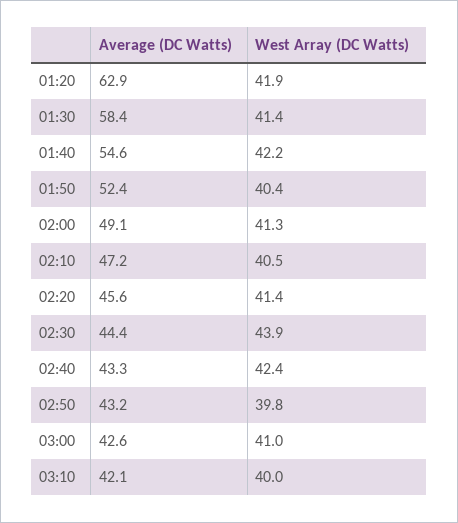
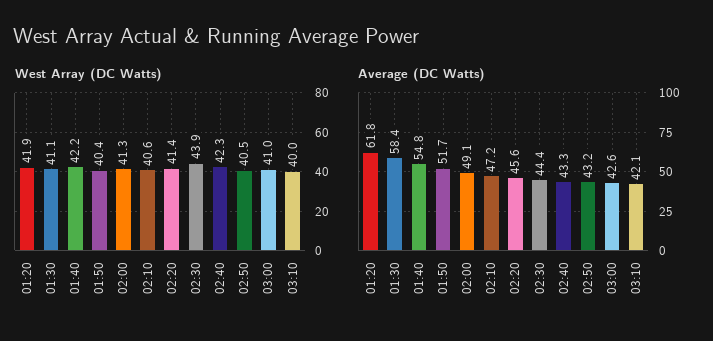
  {
    "Average (DC Watts)": {
-     "01:20": 62.9,
+     "01:20": 61.8,
      "01:30": 58.4,
-     "01:40": 54.6,
+     "01:40": 54.8,
-     "01:50": 52.4,
+     "01:50": 51.7,
      "02:00": 49.1,
      "02:10": 47.2,
      "02:20": 45.6,
      "02:30": 44.4,
      "02:40": 43.3,
      "02:50": 43.2,
      "03:00": 42.6,
      "03:10": 42.1
    },
    "West Array (DC Watts)": {
      "01:20": 41.9,
-     "01:30": 41.4,
+     "01:30": 41.1,
      "01:40": 42.2,
      "01:50": 40.4,
      "02:00": 41.3,
-     "02:10": 40.5,
+     "02:10": 40.6,
      "02:20": 41.4,
      "02:30": 43.9,
-     "02:40": 42.4,
+     "02:40": 42.3,
-     "02:50": 39.8,
+     "02:50": 40.5,
      "03:00": 41,
      "03:10": 40
    }
  }

